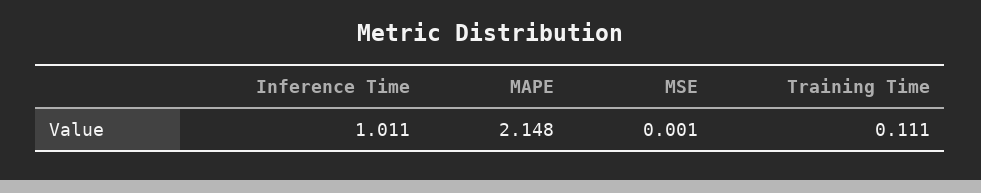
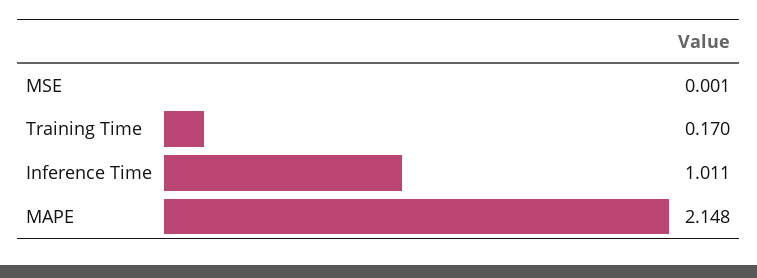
  {
    "Inference Time": 1.011,
    "MAPE": 2.148,
    "MSE": 0.001,
-   "Training Time": 0.111
+   "Training Time": 0.17
  }

